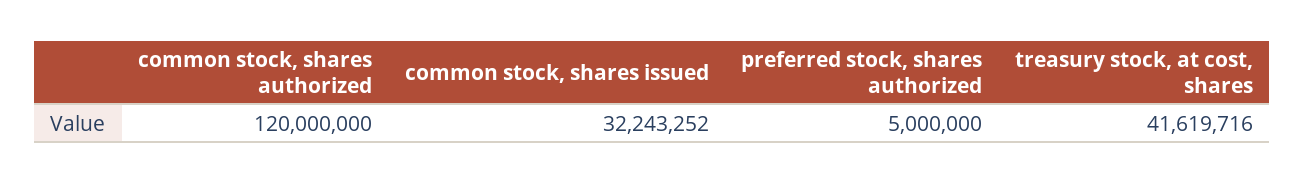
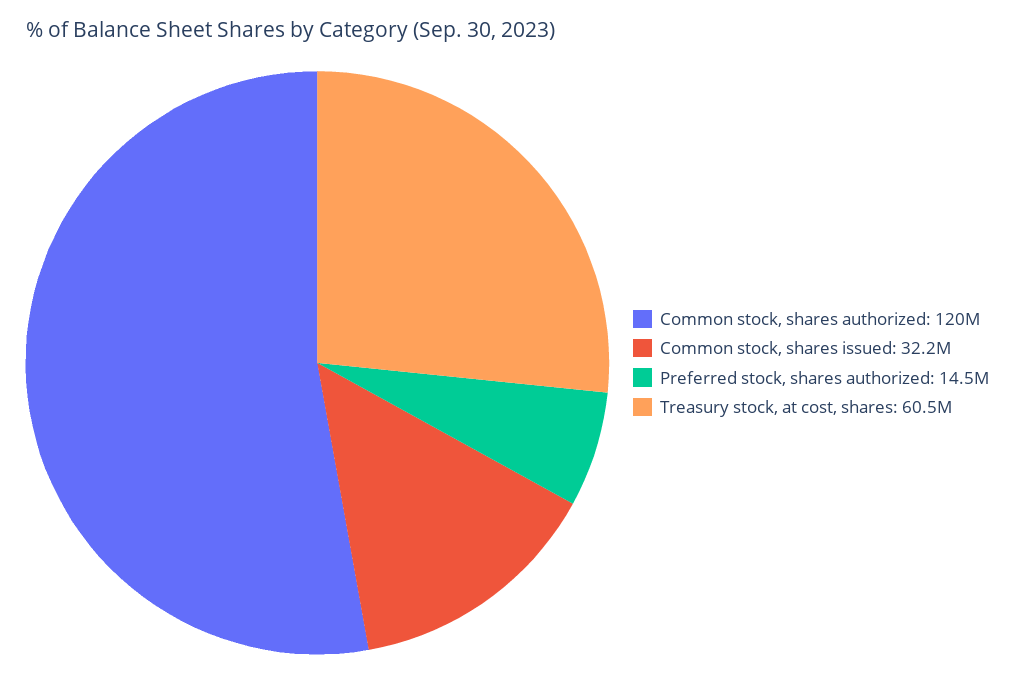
  {
    "common stock, shares authorized": 120000000,
    "common stock, shares issued": 32243252,
-   "preferred stock, shares authorized": 5000000,
+   "preferred stock, shares authorized": 14500000,
-   "treasury stock, at cost, shares": 41619716
+   "treasury stock, at cost, shares": 60500000
  }

